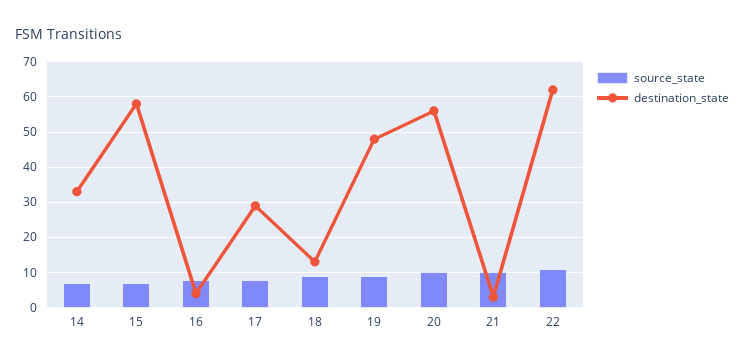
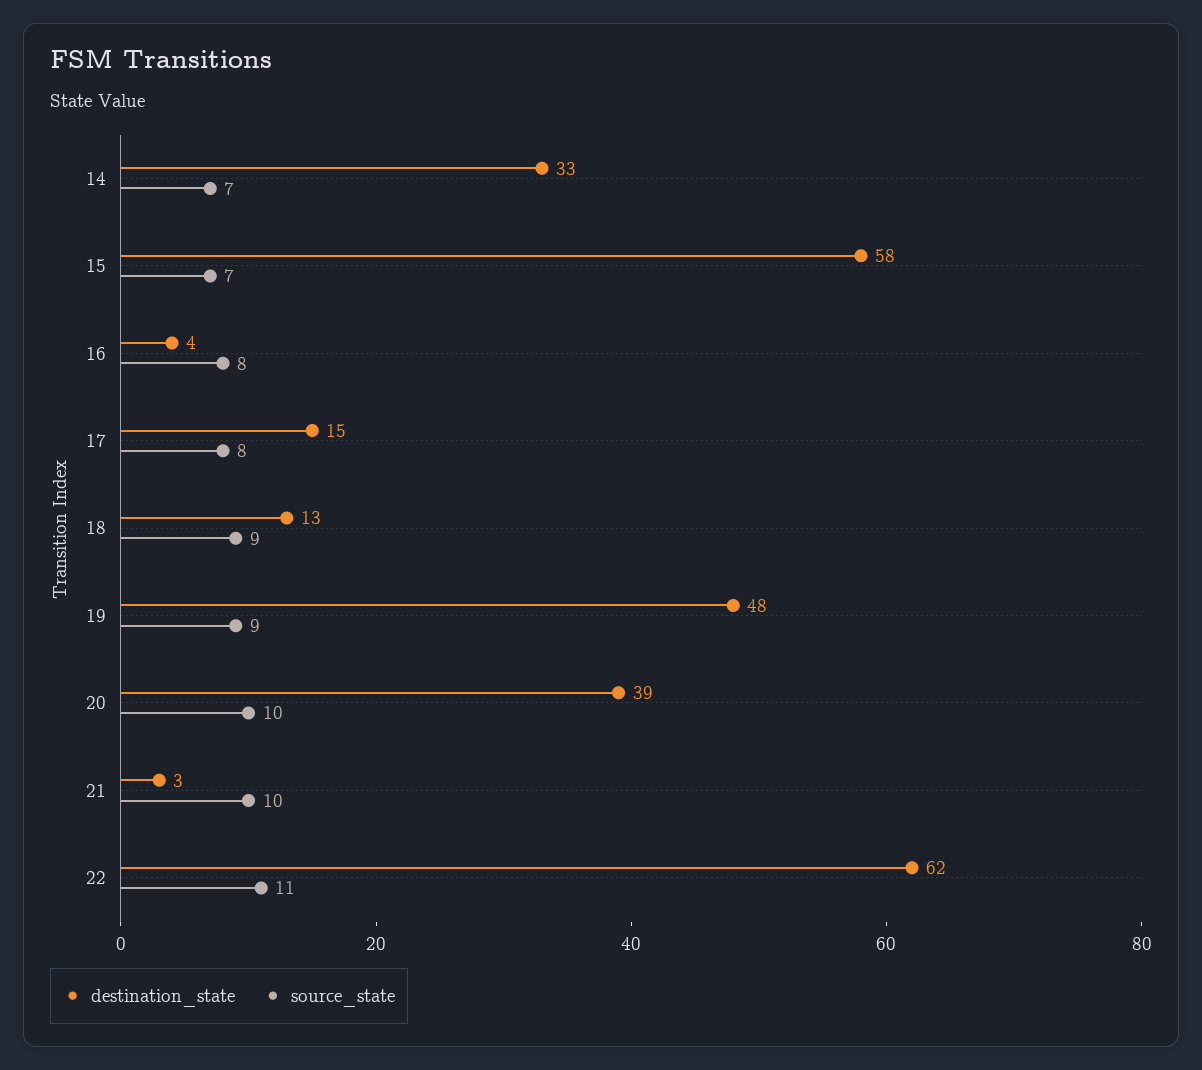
  {
    "source_state": {
      "14": 7,
      "15": 7,
      "16": 8,
      "17": 8,
      "18": 9,
      "19": 9,
      "20": 10,
      "21": 10,
      "22": 11
    },
    "destination_state": {
      "14": 33,
      "15": 58,
      "16": 4,
-     "17": 30,
+     "17": 15,
      "18": 13,
      "19": 48,
-     "20": 55,
+     "20": 39,
      "21": 3,
      "22": 62
    }
  }

